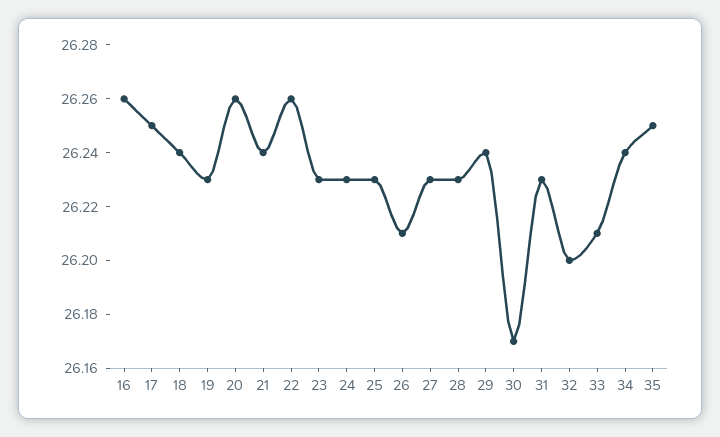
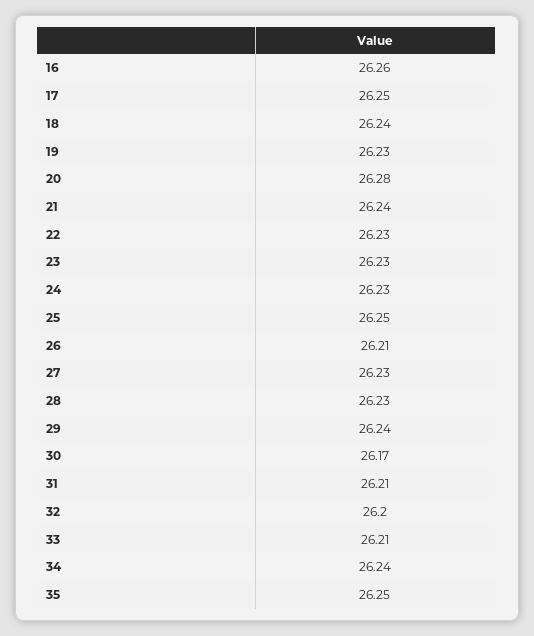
  {
    "16": 26.26,
    "17": 26.25,
    "18": 26.24,
    "19": 26.23,
-   "20": 26.26,
+   "20": 26.28,
    "21": 26.24,
-   "22": 26.26,
+   "22": 26.23,
    "23": 26.23,
    "24": 26.23,
-   "25": 26.23,
+   "25": 26.25,
    "26": 26.21,
    "27": 26.23,
    "28": 26.23,
    "29": 26.24,
    "30": 26.17,
-   "31": 26.23,
+   "31": 26.21,
    "32": 26.2,
    "33": 26.21,
    "34": 26.24,
    "35": 26.25
  }

